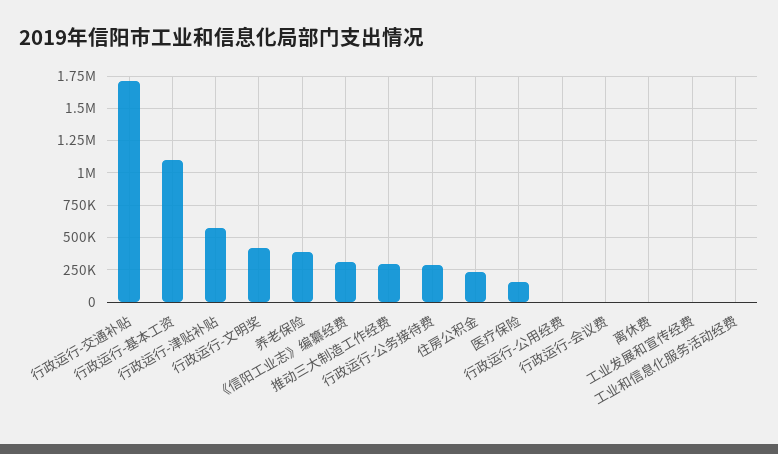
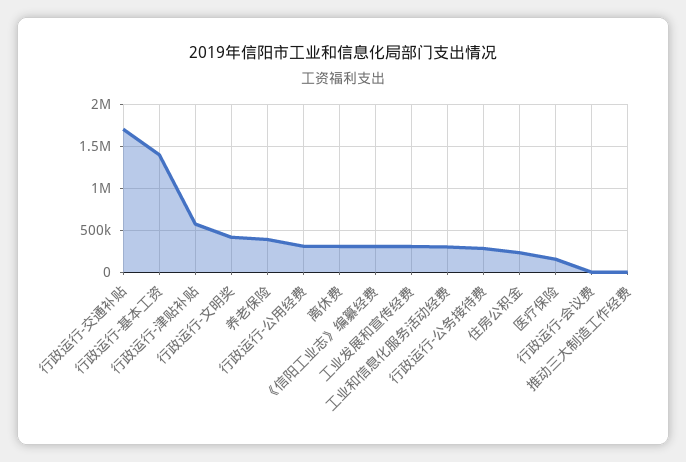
  {
    "行政运行-交通补贴": 1700000,
-   "行政运行-基本工资": 1100000,
+   "行政运行-基本工资": 1400000,
    "行政运行-津贴补贴": 600000,
    "行政运行-文明奖": 400000,
    "养老保险": 400000,
    "《信阳工业志》编纂经费": 300000,
-   "推动三大制造工作经费": 300000,
+   "推动三大制造工作经费": 0,
    "行政运行-公务接待费": 300000,
    "住房公积金": 250000,
    "医疗保险": 150000,
-   "行政运行-公用经费": 0,
+   "行政运行-公用经费": 300000,
    "行政运行-会议费": 0,
-   "离休费": 0,
+   "离休费": 300000,
-   "工业发展和宣传经费": 0,
+   "工业发展和宣传经费": 300000,
-   "工业和信息化服务活动经费": 0
+   "工业和信息化服务活动经费": 300000
  }

